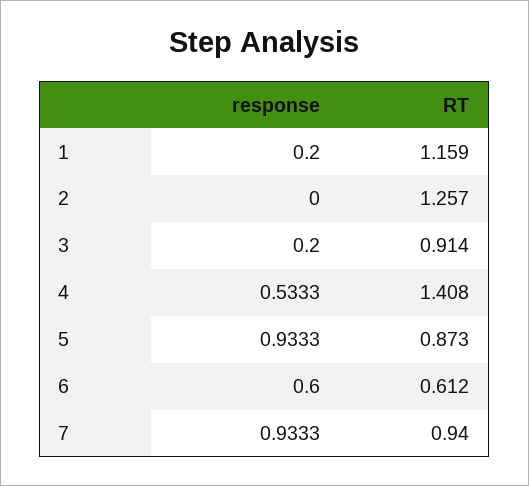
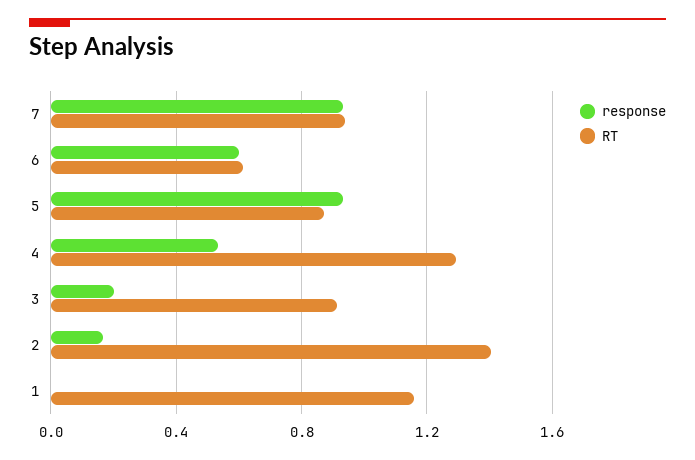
  {
    "response": {
-     "1": 0.2,
+     "1": 0,
-     "2": 0,
+     "2": 0.15,
      "3": 0.2,
      "4": 0.5333,
      "5": 0.9333,
      "6": 0.6,
      "7": 0.9333
    },
    "RT": {
      "1": 1.159,
-     "2": 1.257,
+     "2": 1.4,
      "3": 0.914,
-     "4": 1.408,
+     "4": 1.3,
      "5": 0.873,
      "6": 0.612,
      "7": 0.94
    }
  }

